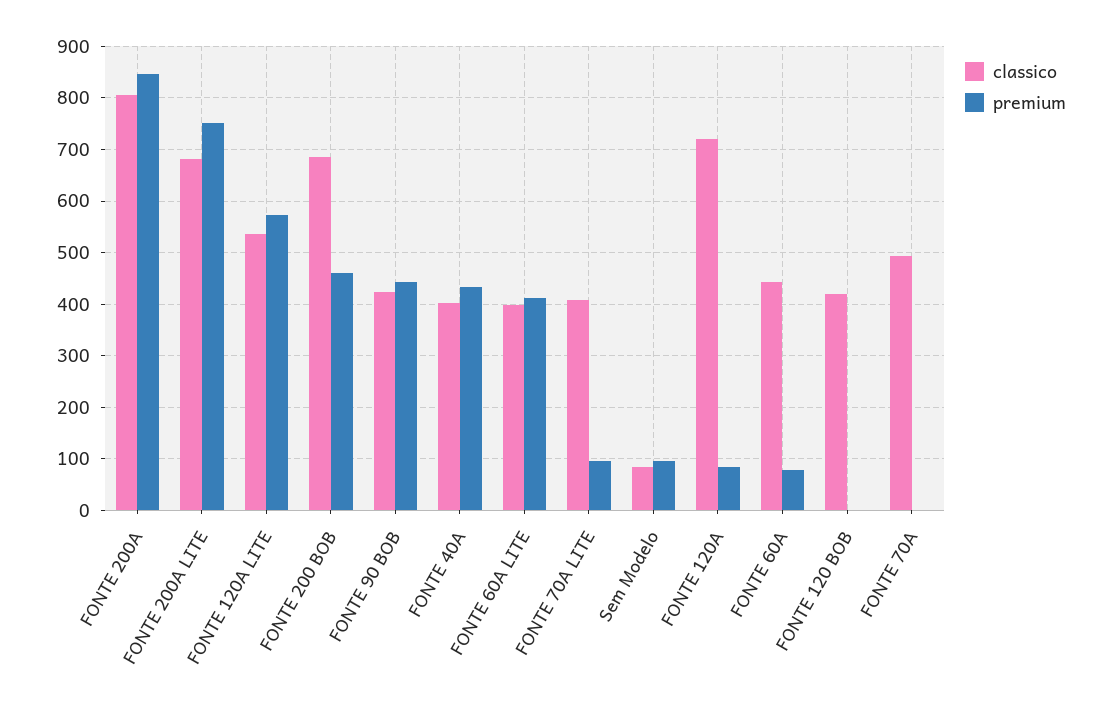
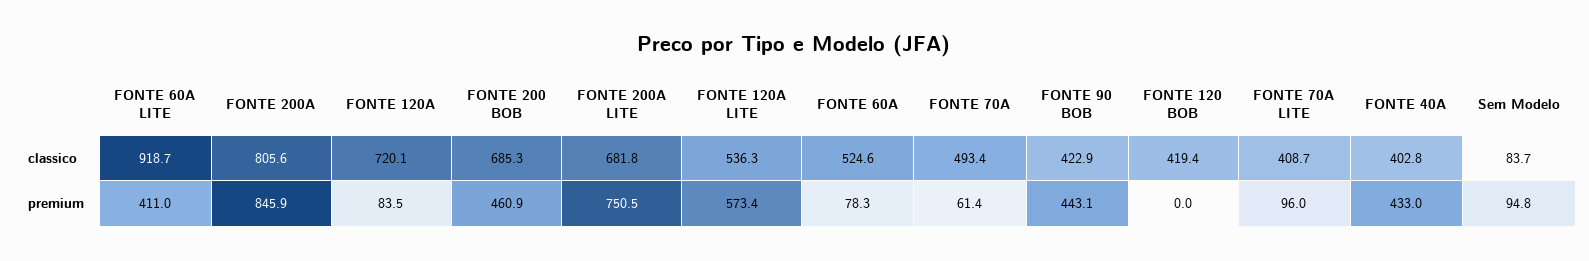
  {
    "classico": {
      "FONTE 200A": 805.6,
      "FONTE 200A LITE": 681.8,
      "FONTE 120A LITE": 536.3,
      "FONTE 200 BOB": 685.3,
      "FONTE 90 BOB": 422.9,
      "FONTE 40A": 402.8,
-     "FONTE 60A LITE": 400,
+     "FONTE 60A LITE": 918.7,
      "FONTE 70A LITE": 408.7,
      "Sem Modelo": 83.7,
      "FONTE 120A": 720.1,
-     "FONTE 60A": 440,
+     "FONTE 60A": 524.6,
      "FONTE 120 BOB": 419.4,
      "FONTE 70A": 493.4
    },
    "premium": {
      "FONTE 200A": 845.9,
      "FONTE 200A LITE": 750.5,
      "FONTE 120A LITE": 573.4,
      "FONTE 200 BOB": 460.9,
      "FONTE 90 BOB": 443.1,
      "FONTE 40A": 433,
      "FONTE 60A LITE": 411,
      "FONTE 70A LITE": 96,
      "Sem Modelo": 94.8,
      "FONTE 120A": 83.5,
      "FONTE 60A": 78.3,
      "FONTE 120 BOB": 0,
-     "FONTE 70A": 0
+     "FONTE 70A": 61.4
    }
  }

